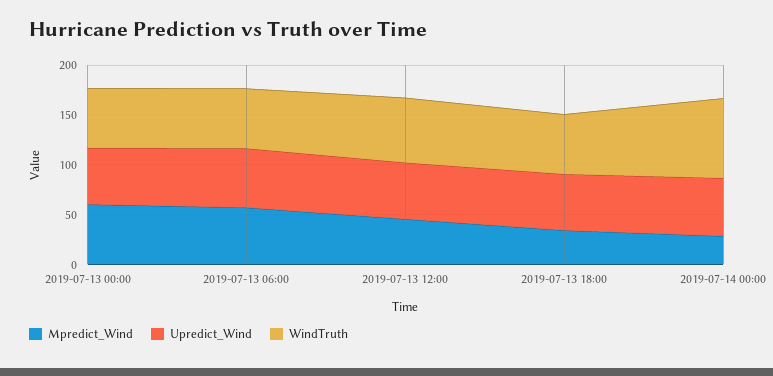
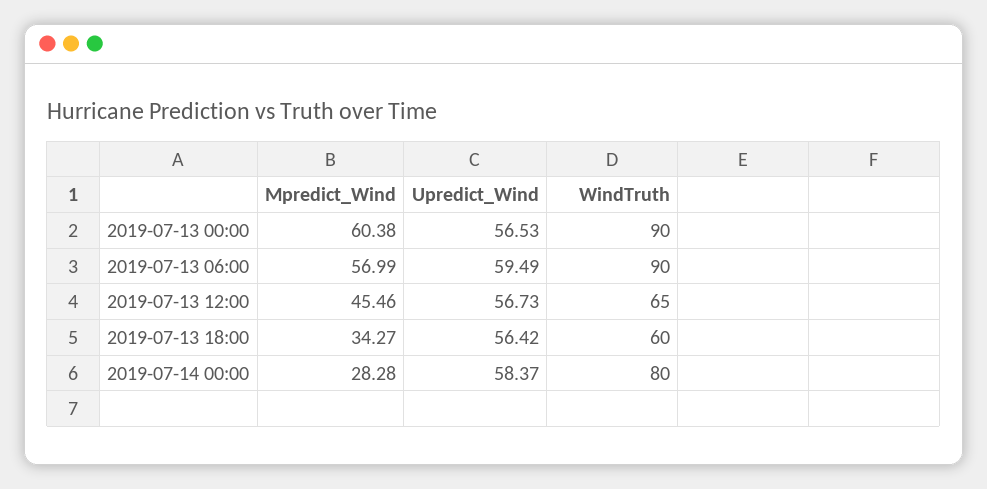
  {
    "Mpredict_Wind": {
      "2019-07-13 00:00": 60.38,
      "2019-07-13 06:00": 56.99,
      "2019-07-13 12:00": 45.46,
      "2019-07-13 18:00": 34.27,
      "2019-07-14 00:00": 28.28
    },
    "Upredict_Wind": {
      "2019-07-13 00:00": 56.53,
      "2019-07-13 06:00": 59.49,
      "2019-07-13 12:00": 56.73,
      "2019-07-13 18:00": 56.42,
      "2019-07-14 00:00": 58.37
    },
    "WindTruth": {
-     "2019-07-13 00:00": 60,
+     "2019-07-13 00:00": 90,
-     "2019-07-13 06:00": 60,
+     "2019-07-13 06:00": 90,
      "2019-07-13 12:00": 65,
      "2019-07-13 18:00": 60,
      "2019-07-14 00:00": 80
    }
  }

